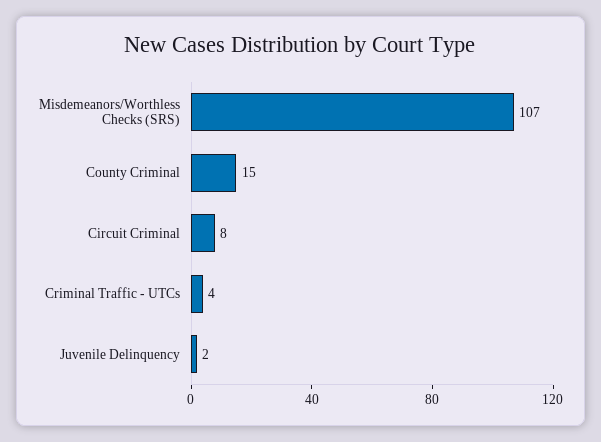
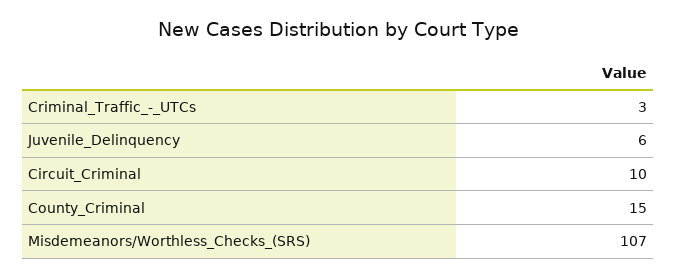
  {
    "Misdemeanors/Worthless Checks (SRS)": 107,
    "County Criminal": 15,
-   "Circuit Criminal": 8,
+   "Circuit Criminal": 10,
-   "Criminal Traffic - UTCs": 4,
+   "Criminal Traffic - UTCs": 3,
-   "Juvenile Delinquency": 2
+   "Juvenile Delinquency": 6
  }

